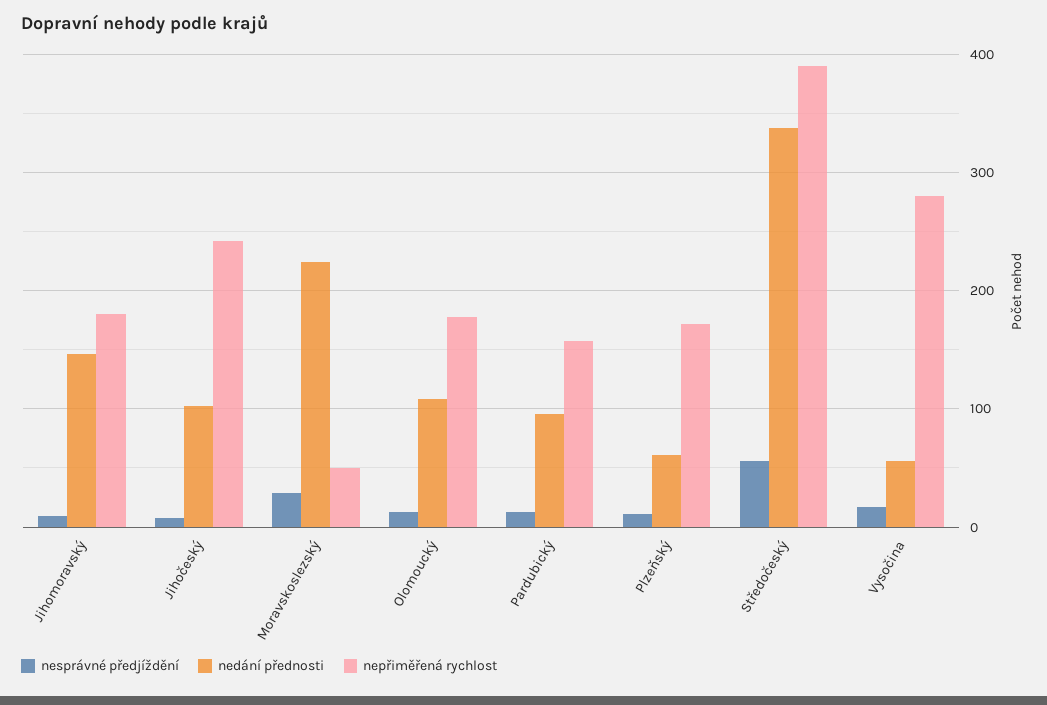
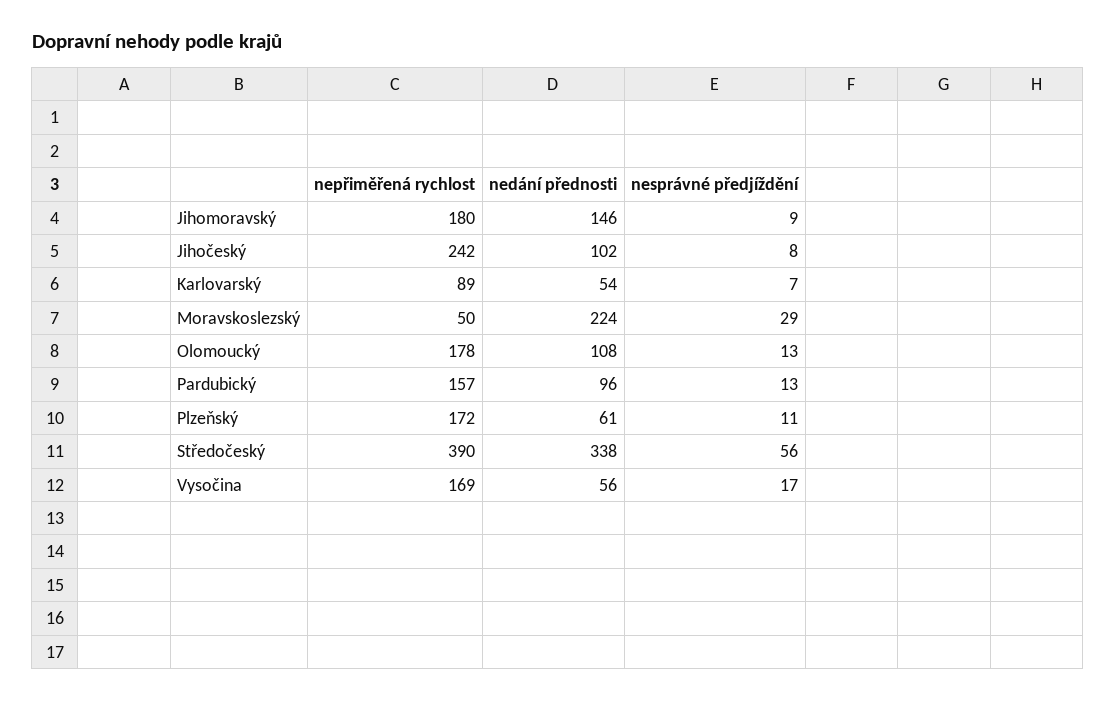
  {
    "nesprávné předjíždění": {
      "Jihomoravský": 9,
      "Jihočeský": 8,
      "Moravskoslezský": 29,
      "Olomoucký": 13,
      "Pardubický": 13,
      "Plzeňský": 11,
      "Středočeský": 56,
-     "Vysočina": 17
+     "Vysočina": 17,
+     "Karlovarský": 7
    },
    "nedání přednosti": {
      "Jihomoravský": 146,
      "Jihočeský": 102,
      "Moravskoslezský": 224,
      "Olomoucký": 108,
      "Pardubický": 96,
      "Plzeňský": 61,
      "Středočeský": 338,
-     "Vysočina": 56
+     "Vysočina": 56,
+     "Karlovarský": 54
    },
    "nepřiměřená rychlost": {
      "Jihomoravský": 180,
      "Jihočeský": 242,
      "Moravskoslezský": 50,
      "Olomoucký": 178,
      "Pardubický": 157,
      "Plzeňský": 172,
      "Středočeský": 390,
-     "Vysočina": 280
+     "Vysočina": 169,
+     "Karlovarský": 89
    }
  }

